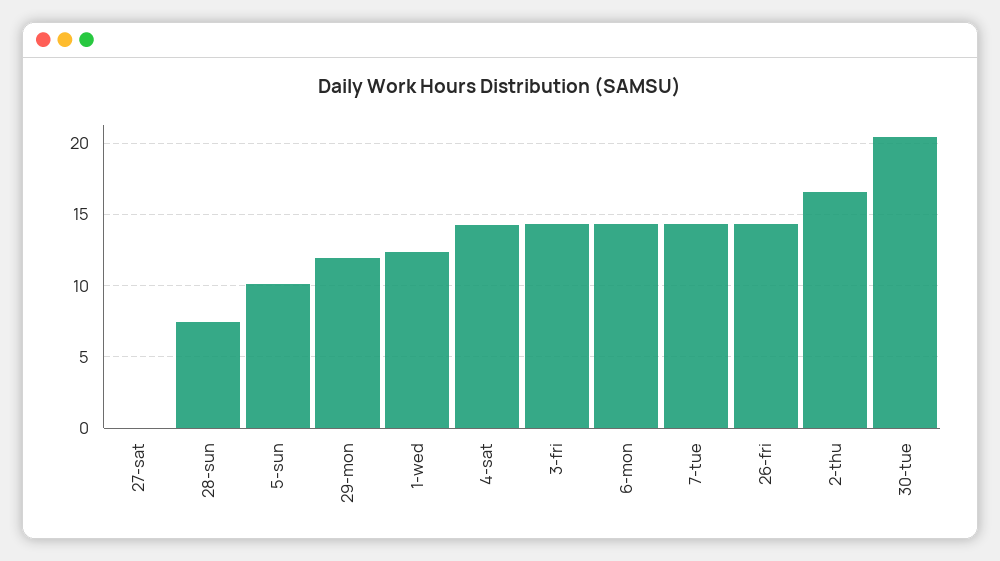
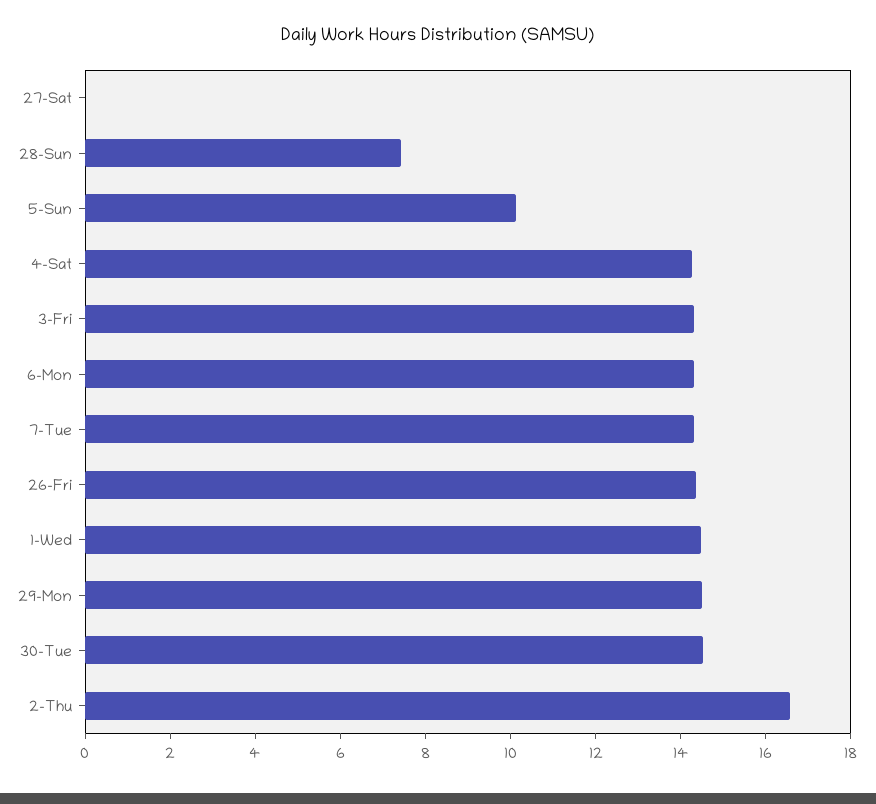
  {
    "27-sat": 0,
    "28-sun": 7.5,
    "5-sun": 10,
-   "29-mon": 12,
+   "29-mon": 14.5,
-   "1-wed": 12.5,
+   "1-wed": 14.5,
    "4-sat": 14.5,
    "3-fri": 14.5,
    "6-mon": 14.5,
    "7-tue": 14.5,
    "26-fri": 14.5,
    "2-thu": 16.5,
-   "30-tue": 20.5
+   "30-tue": 14.5
  }

